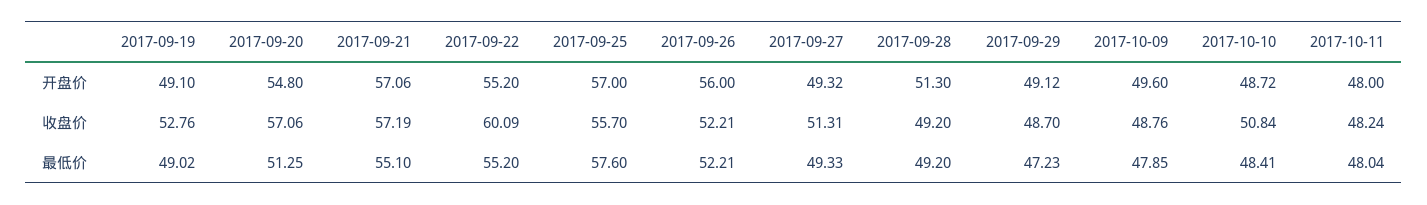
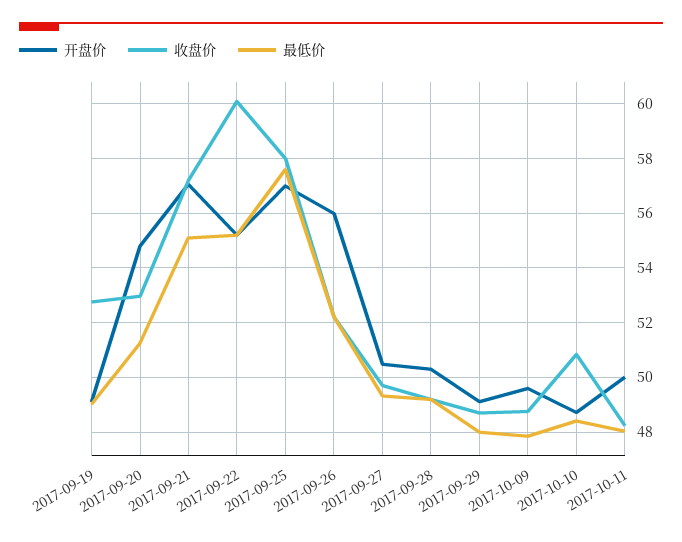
  {
    "开盘价": {
      "2017-09-19": 49.1,
      "2017-09-20": 54.8,
      "2017-09-21": 57.06,
      "2017-09-22": 55.2,
      "2017-09-25": 57,
      "2017-09-26": 56,
-     "2017-09-27": 49.32,
+     "2017-09-27": 50.5,
-     "2017-09-28": 51.3,
+     "2017-09-28": 50.25,
      "2017-09-29": 49.12,
      "2017-10-09": 49.6,
      "2017-10-10": 48.72,
-     "2017-10-11": 48
+     "2017-10-11": 50
    },
    "收盘价": {
      "2017-09-19": 52.76,
-     "2017-09-20": 57.06,
+     "2017-09-20": 53,
      "2017-09-21": 57.19,
      "2017-09-22": 60.09,
-     "2017-09-25": 55.7,
+     "2017-09-25": 58,
      "2017-09-26": 52.21,
-     "2017-09-27": 51.31,
+     "2017-09-27": 49.75,
      "2017-09-28": 49.2,
      "2017-09-29": 48.7,
      "2017-10-09": 48.76,
      "2017-10-10": 50.84,
      "2017-10-11": 48.24
    },
    "最低价": {
      "2017-09-19": 49.02,
      "2017-09-20": 51.25,
      "2017-09-21": 55.1,
      "2017-09-22": 55.2,
      "2017-09-25": 57.6,
      "2017-09-26": 52.21,
      "2017-09-27": 49.33,
      "2017-09-28": 49.2,
-     "2017-09-29": 47.23,
+     "2017-09-29": 48,
      "2017-10-09": 47.85,
      "2017-10-10": 48.41,
      "2017-10-11": 48.04
    }
  }

